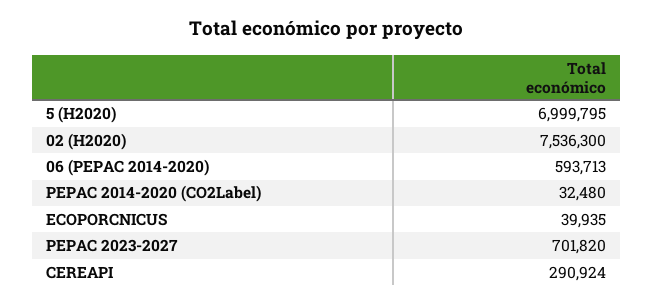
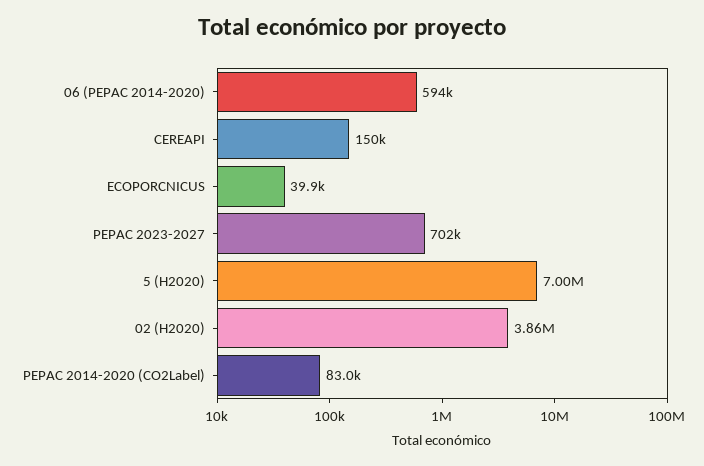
  {
    "5 (H2020)": 6999795,
-   "02 (H2020)": 7536300,
+   "02 (H2020)": 3860000,
    "06 (PEPAC 2014-2020)": 593713,
-   "PEPAC 2014-2020 (CO2Label)": 32480,
+   "PEPAC 2014-2020 (CO2Label)": 83000,
    "ECOPORCNICUS": 39935,
    "PEPAC 2023-2027": 701820,
-   "CEREAPI": 290924
+   "CEREAPI": 150000
  }

